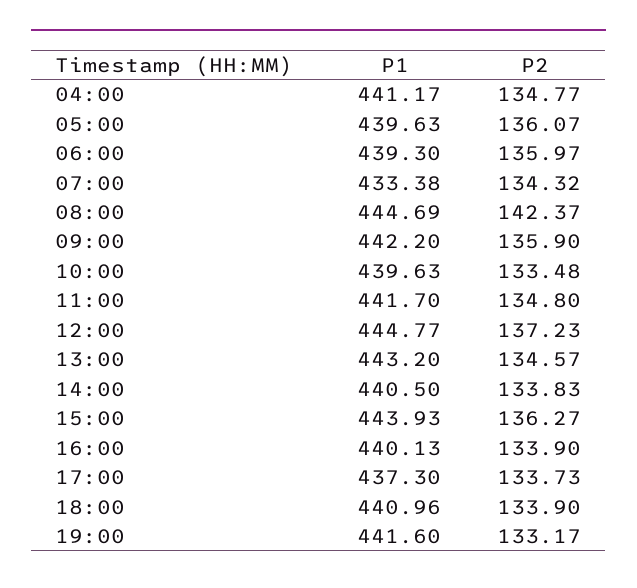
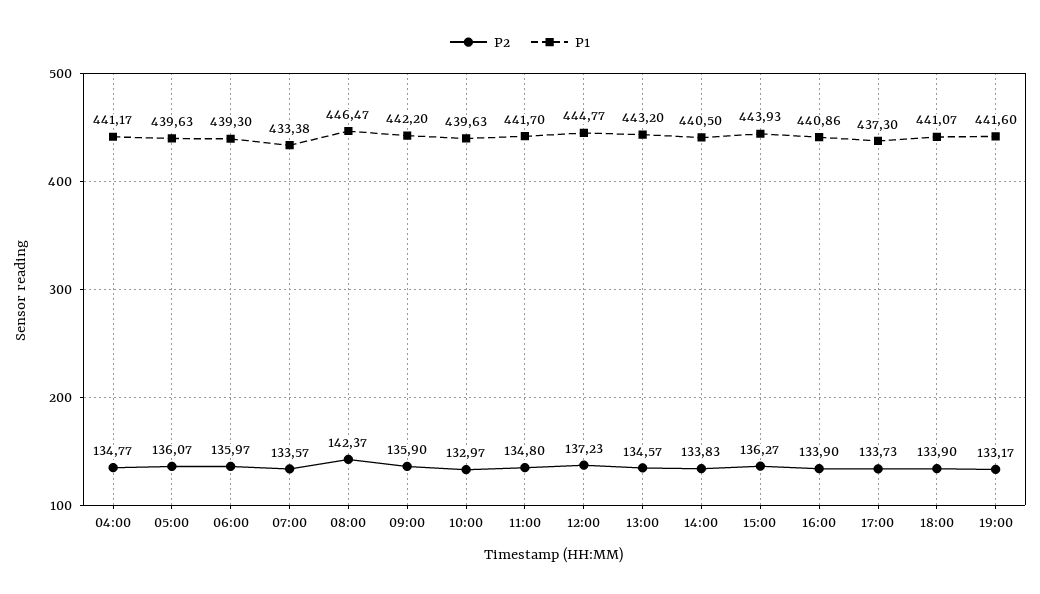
  {
    "P1": {
      "04:00": 441.17,
      "05:00": 439.63,
      "06:00": 439.3,
      "07:00": 433.38,
-     "08:00": 444.69,
+     "08:00": 446.47,
      "09:00": 442.2,
      "10:00": 439.63,
      "11:00": 441.7,
      "12:00": 444.77,
      "13:00": 443.2,
      "14:00": 440.5,
      "15:00": 443.93,
-     "16:00": 440.13,
+     "16:00": 440.86,
      "17:00": 437.3,
-     "18:00": 440.96,
+     "18:00": 441.07,
      "19:00": 441.6
    },
    "P2": {
      "04:00": 134.77,
      "05:00": 136.07,
      "06:00": 135.97,
-     "07:00": 134.32,
+     "07:00": 133.57,
      "08:00": 142.37,
      "09:00": 135.9,
-     "10:00": 133.48,
+     "10:00": 132.97,
      "11:00": 134.8,
      "12:00": 137.23,
      "13:00": 134.57,
      "14:00": 133.83,
      "15:00": 136.27,
      "16:00": 133.9,
      "17:00": 133.73,
      "18:00": 133.9,
      "19:00": 133.17
    }
  }

